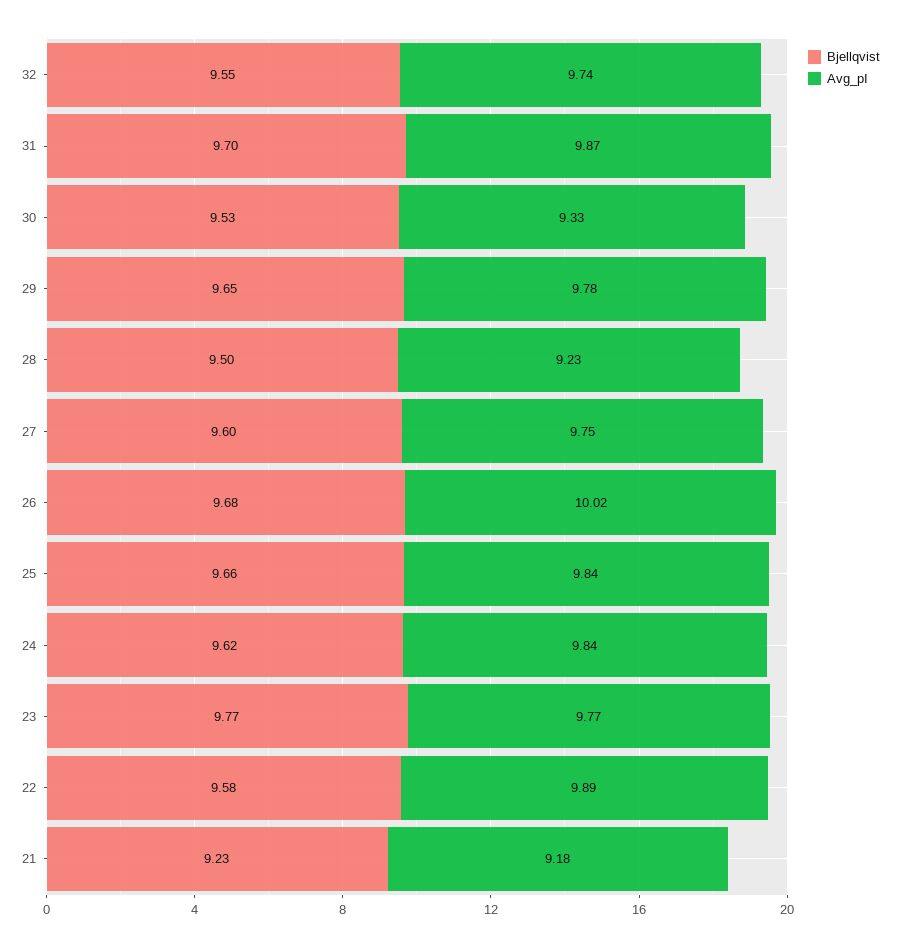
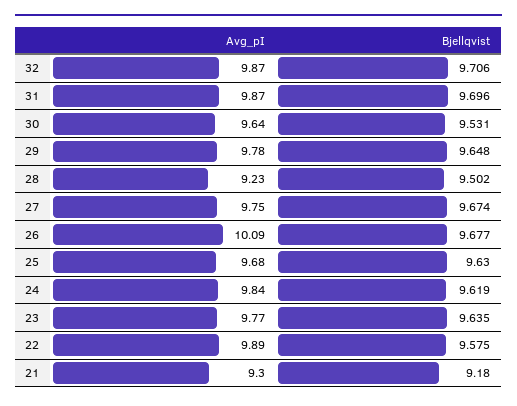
  {
    "Bjellqvist": {
-     "32": 9.55,
+     "32": 9.706,
      "31": 9.696,
      "30": 9.531,
      "29": 9.648,
      "28": 9.502,
-     "27": 9.6,
+     "27": 9.674,
      "26": 9.677,
-     "25": 9.66,
+     "25": 9.63,
      "24": 9.619,
-     "23": 9.77,
+     "23": 9.635,
      "22": 9.575,
-     "21": 9.23
+     "21": 9.18
    },
    "Avg_pI": {
-     "32": 9.74,
+     "32": 9.87,
      "31": 9.87,
-     "30": 9.33,
+     "30": 9.64,
      "29": 9.78,
      "28": 9.23,
      "27": 9.75,
-     "26": 10.02,
+     "26": 10.09,
-     "25": 9.84,
+     "25": 9.68,
      "24": 9.84,
      "23": 9.77,
      "22": 9.89,
-     "21": 9.18
+     "21": 9.3
    }
  }

